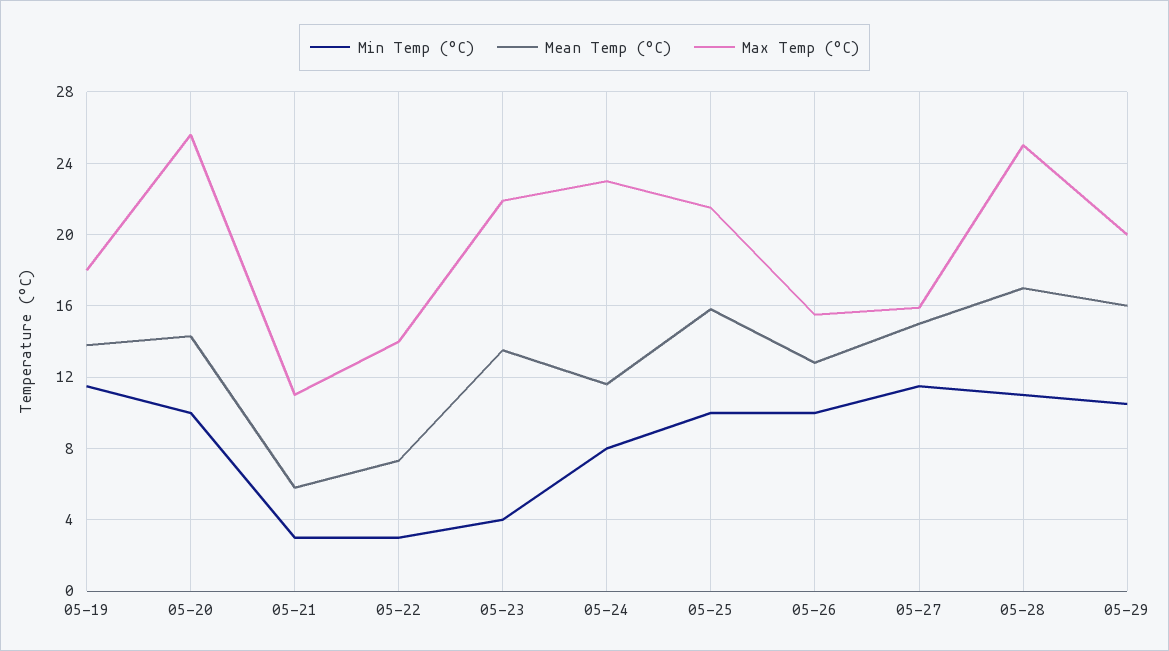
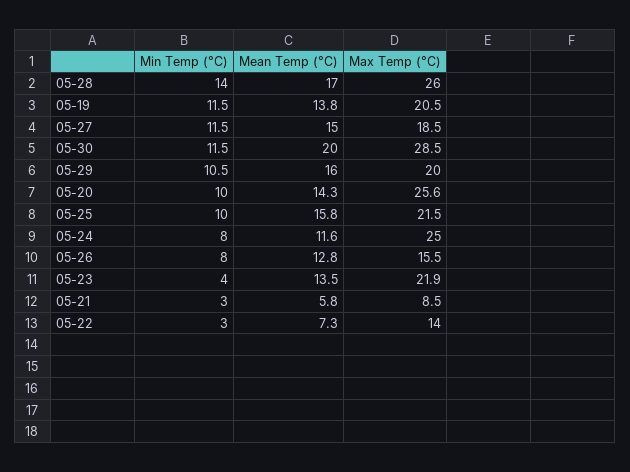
  {
    "Min Temp (°C)": {
      "05-19": 11.5,
      "05-20": 10,
      "05-21": 3,
      "05-22": 3,
      "05-23": 4,
      "05-24": 8,
      "05-25": 10,
-     "05-26": 10,
+     "05-26": 8,
      "05-27": 11.5,
-     "05-28": 11,
+     "05-28": 14,
-     "05-29": 10.5
+     "05-29": 10.5,
+     "05-30": 11.5
    },
    "Mean Temp (°C)": {
      "05-19": 13.8,
      "05-20": 14.3,
      "05-21": 5.8,
      "05-22": 7.3,
      "05-23": 13.5,
      "05-24": 11.6,
      "05-25": 15.8,
      "05-26": 12.8,
      "05-27": 15,
      "05-28": 17,
-     "05-29": 16
+     "05-29": 16,
+     "05-30": 20
    },
    "Max Temp (°C)": {
-     "05-19": 18,
+     "05-19": 20.5,
      "05-20": 25.6,
-     "05-21": 11,
+     "05-21": 8.5,
      "05-22": 14,
      "05-23": 21.9,
-     "05-24": 23,
+     "05-24": 25,
      "05-25": 21.5,
      "05-26": 15.5,
-     "05-27": 16,
+     "05-27": 18.5,
-     "05-28": 25,
+     "05-28": 26,
-     "05-29": 20
+     "05-29": 20,
+     "05-30": 28.5
    }
  }

